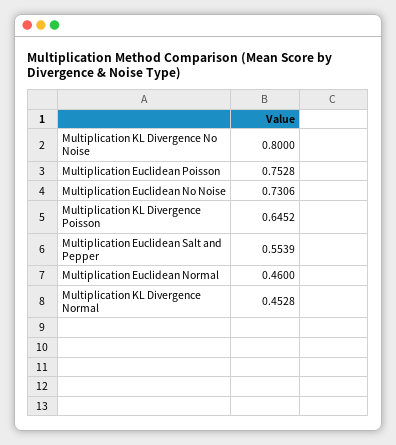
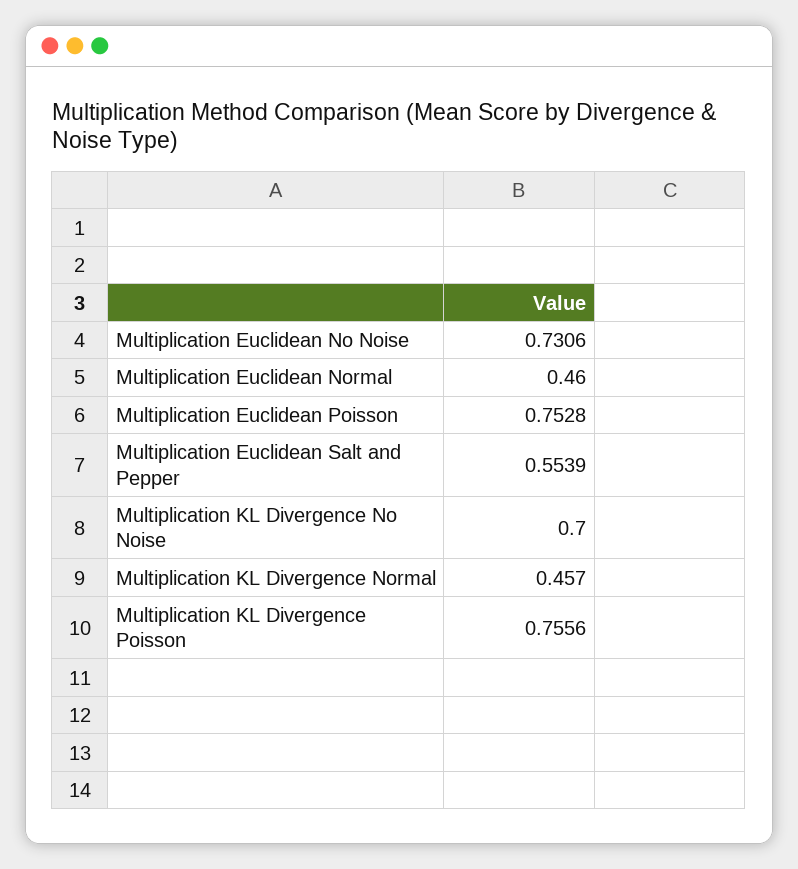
  {
-   "Multiplication KL Divergence No Noise": 0.8,
+   "Multiplication KL Divergence No Noise": 0.7,
    "Multiplication Euclidean Poisson": 0.7528,
    "Multiplication Euclidean No Noise": 0.7306,
-   "Multiplication KL Divergence Poisson": 0.6452,
+   "Multiplication KL Divergence Poisson": 0.7556,
    "Multiplication Euclidean Salt and Pepper": 0.5539,
    "Multiplication Euclidean Normal": 0.46,
-   "Multiplication KL Divergence Normal": 0.4528
+   "Multiplication KL Divergence Normal": 0.457
  }

